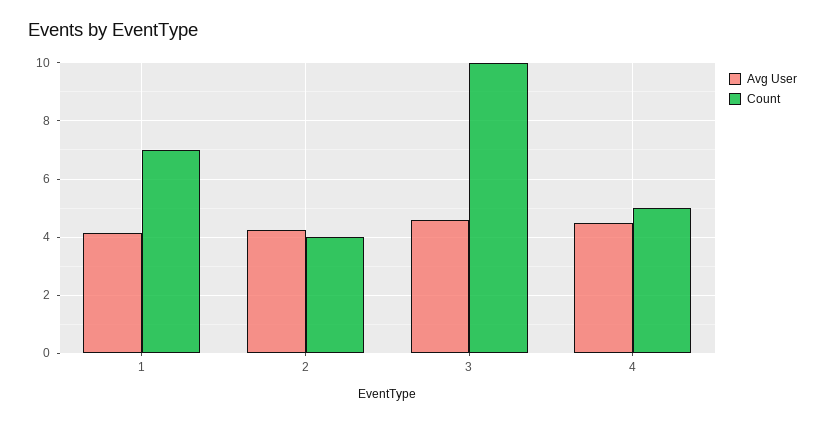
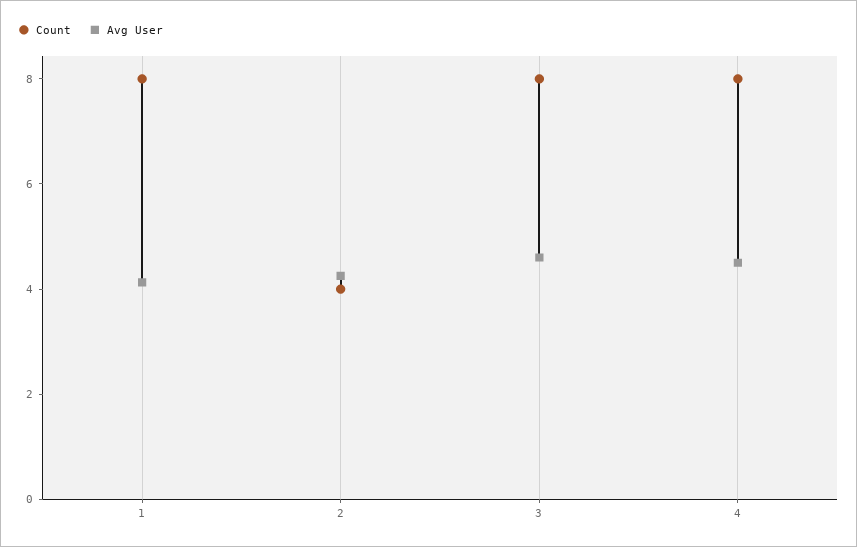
  {
    "Avg User": {
      "1": 4.25,
      "2": 4.25,
      "3": 4.5,
      "4": 4.5
    },
    "Count": {
-     "1": 7,
+     "1": 8,
      "2": 4,
-     "3": 10,
+     "3": 8,
-     "4": 5
+     "4": 8
    }
  }

